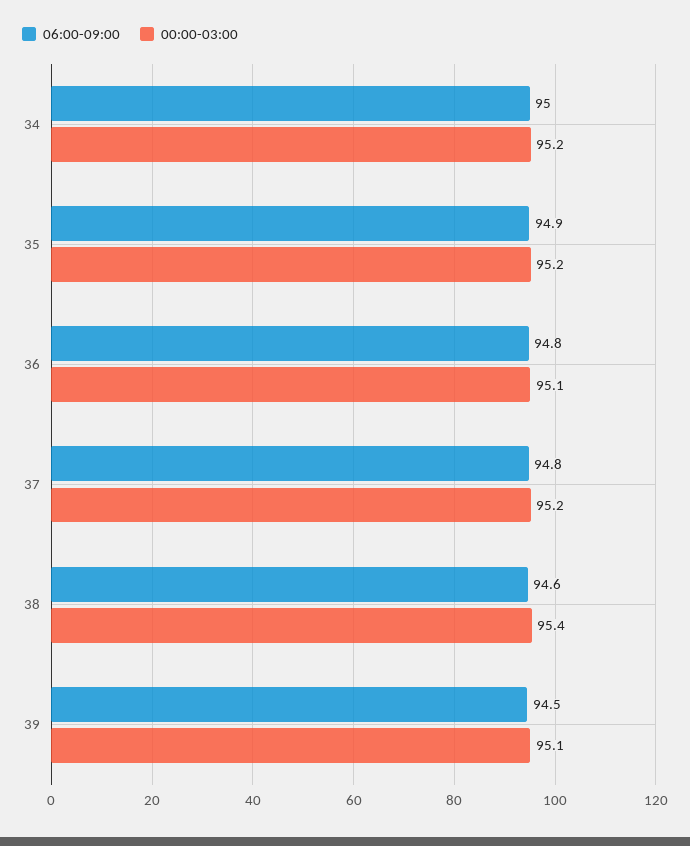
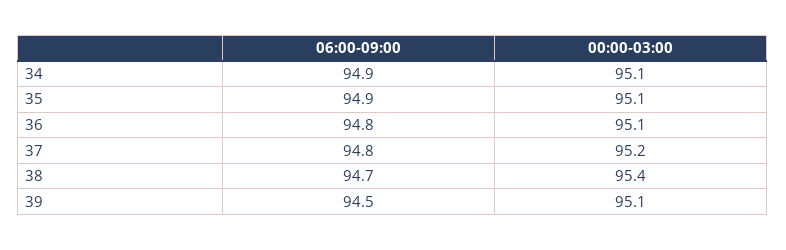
  {
    "06:00-09:00": {
-     "34": 95,
+     "34": 94.9,
      "35": 94.9,
      "36": 94.8,
      "37": 94.8,
-     "38": 94.6,
+     "38": 94.7,
      "39": 94.5
    },
    "00:00-03:00": {
-     "34": 95.2,
+     "34": 95.1,
-     "35": 95.2,
+     "35": 95.1,
      "36": 95.1,
      "37": 95.2,
      "38": 95.4,
      "39": 95.1
    }
  }

